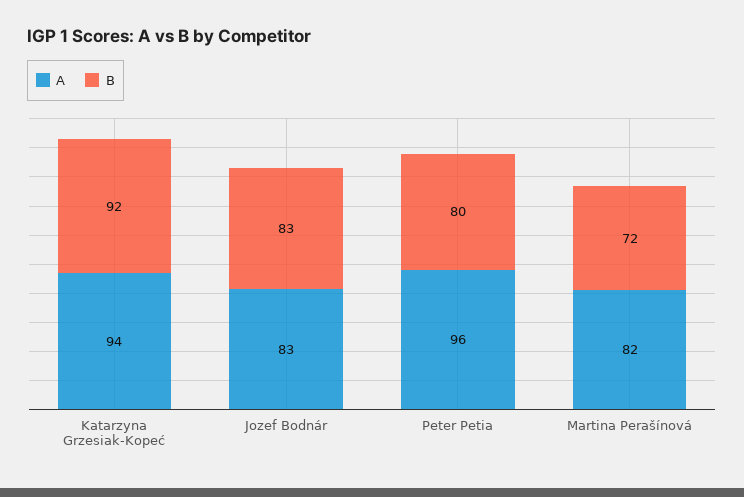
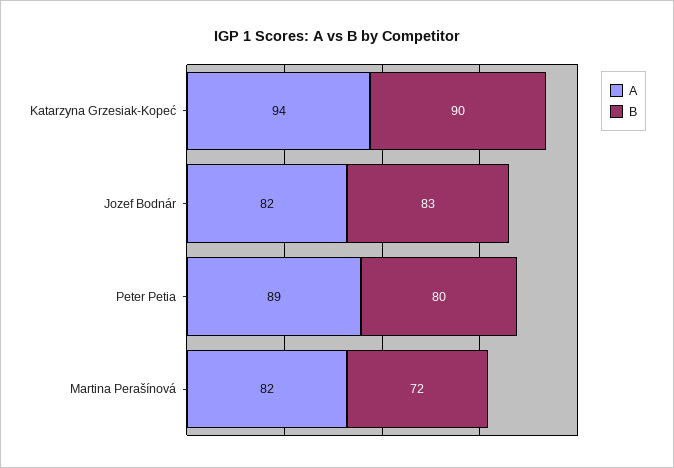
  {
    "A": {
      "Katarzyna Grzesiak-Kopeć": 94,
-     "Jozef Bodnár": 83,
+     "Jozef Bodnár": 82,
-     "Peter Petia": 96,
+     "Peter Petia": 89,
      "Martina Perašínová": 82
    },
    "B": {
-     "Katarzyna Grzesiak-Kopeć": 92,
+     "Katarzyna Grzesiak-Kopeć": 90,
      "Jozef Bodnár": 83,
      "Peter Petia": 80,
      "Martina Perašínová": 72
    }
  }

